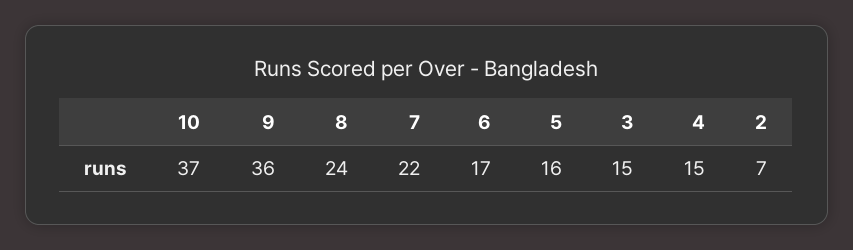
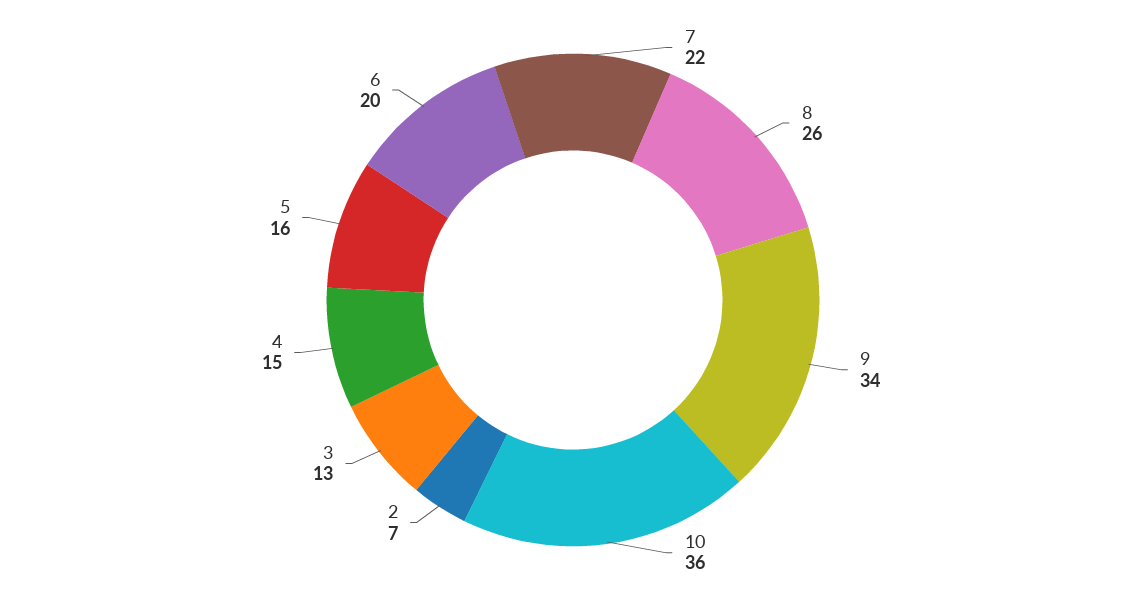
  {
-   "10": 37,
+   "10": 36,
-   "9": 36,
+   "9": 34,
-   "8": 24,
+   "8": 26,
    "7": 22,
-   "6": 17,
+   "6": 20,
    "5": 16,
-   "3": 15,
+   "3": 13,
    "4": 15,
    "2": 7
  }

